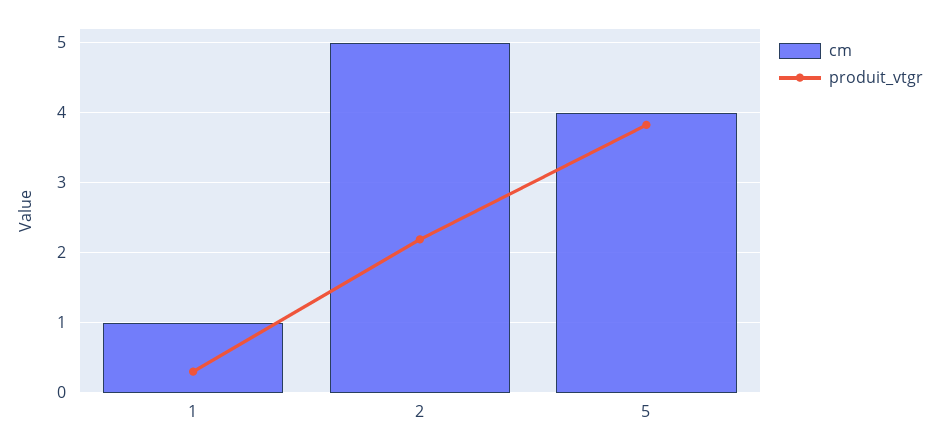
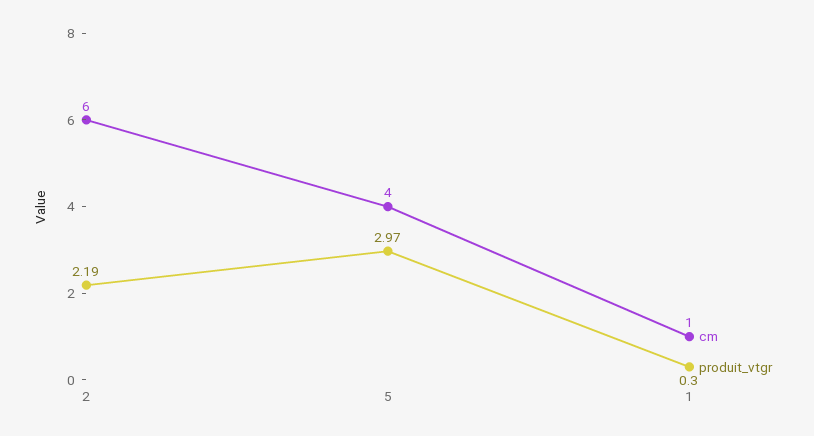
  {
    "cm": {
      "1": 1,
-     "2": 5,
+     "2": 6,
      "5": 4
    },
    "produit_vtgr": {
      "1": 0.3,
      "2": 2.19,
-     "5": 3.8
+     "5": 2.97
    }
  }

